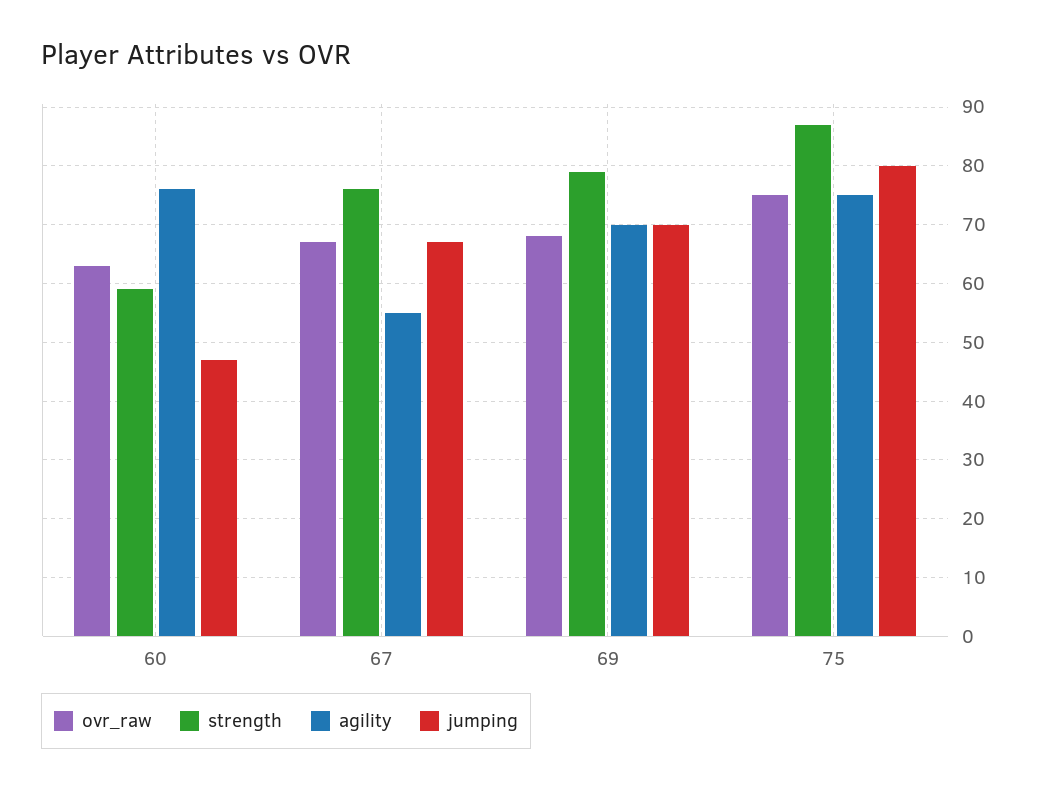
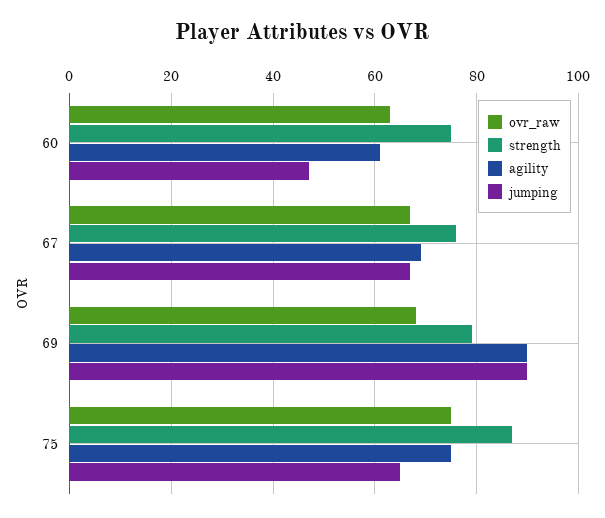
  {
    "ovr_raw": {
      "60": 65,
      "67": 65,
      "69": 70,
      "75": 75
    },
    "strength": {
-     "60": 60,
+     "60": 75,
      "67": 75,
      "69": 80,
      "75": 85
    },
    "agility": {
-     "60": 75,
+     "60": 60,
-     "67": 55,
+     "67": 70,
-     "69": 70,
+     "69": 90,
      "75": 75
    },
    "jumping": {
      "60": 45,
      "67": 65,
-     "69": 70,
+     "69": 90,
-     "75": 80
+     "75": 65
    }
  }

